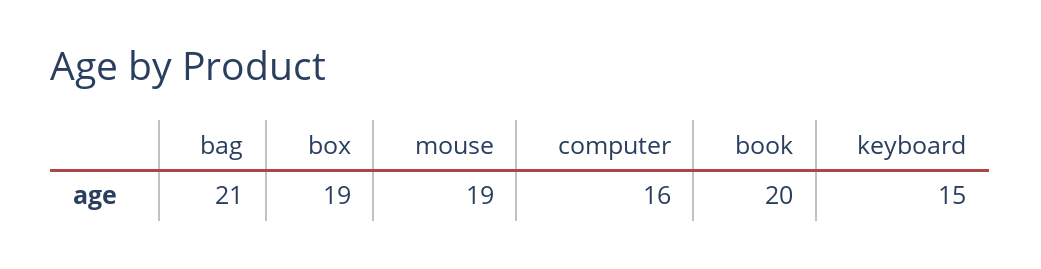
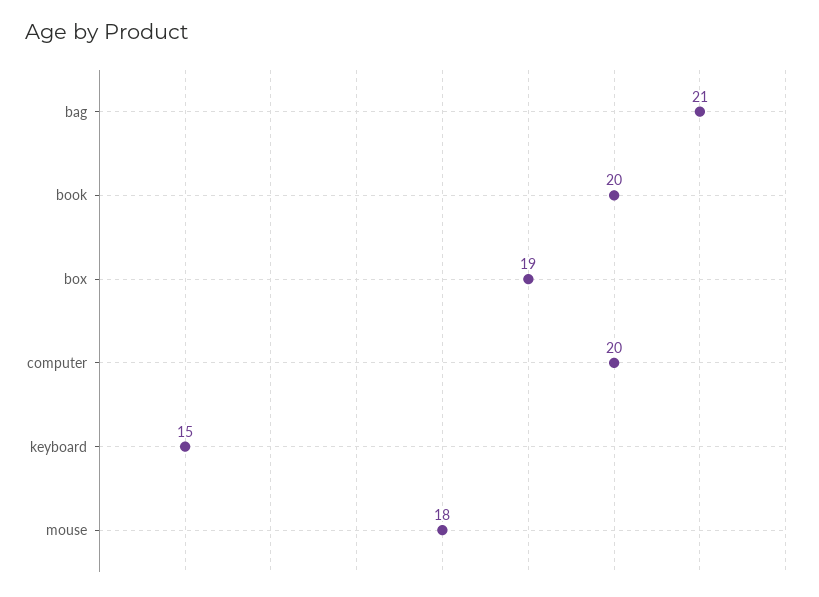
  {
    "bag": 21,
    "box": 19,
-   "mouse": 19,
+   "mouse": 18,
-   "computer": 16,
+   "computer": 20,
    "book": 20,
    "keyboard": 15
  }

